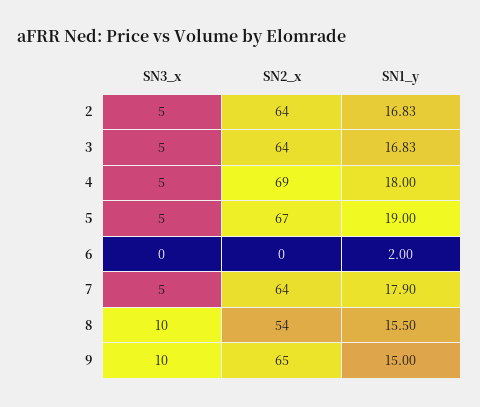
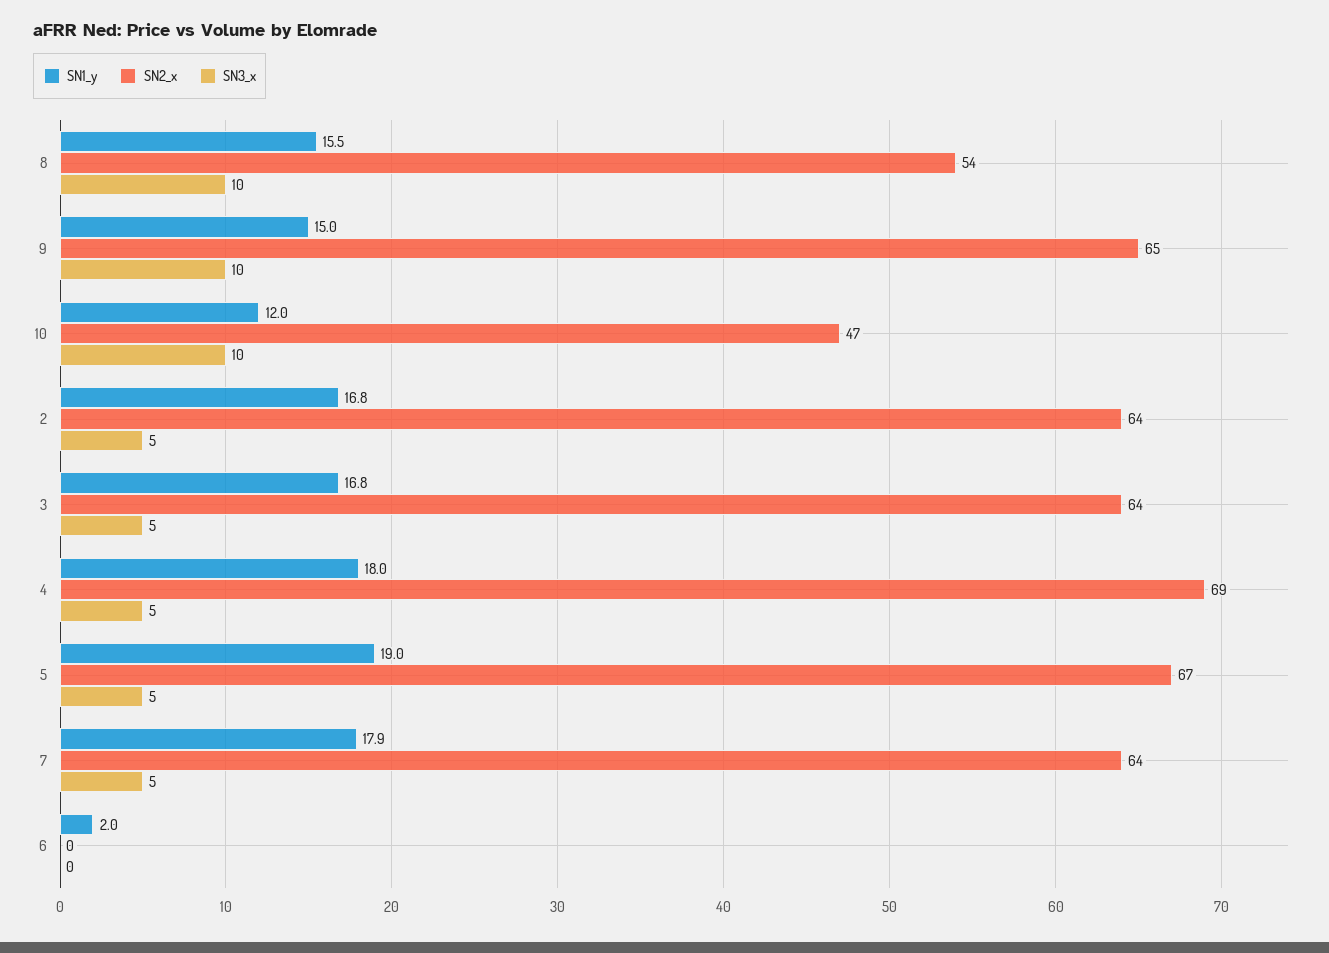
  {
    "SN3_x": {
      "2": 5,
      "3": 5,
      "4": 5,
      "5": 5,
      "6": 0,
      "7": 5,
      "8": 10,
-     "9": 10
+     "9": 10,
+     "10": 10
    },
    "SN2_x": {
      "2": 64,
      "3": 64,
      "4": 69,
      "5": 67,
      "6": 0,
      "7": 64,
      "8": 54,
-     "9": 65
+     "9": 65,
+     "10": 47
    },
    "SN1_y": {
      "2": 16.83,
      "3": 16.83,
      "4": 18,
      "5": 19,
      "6": 2,
      "7": 17.9,
      "8": 15.5,
-     "9": 15
+     "9": 15,
+     "10": 12
    }
  }

